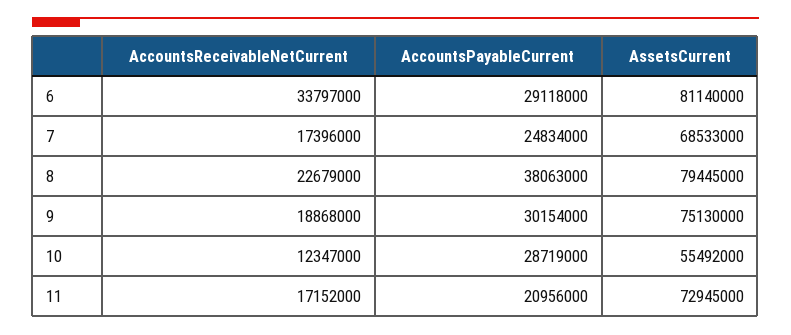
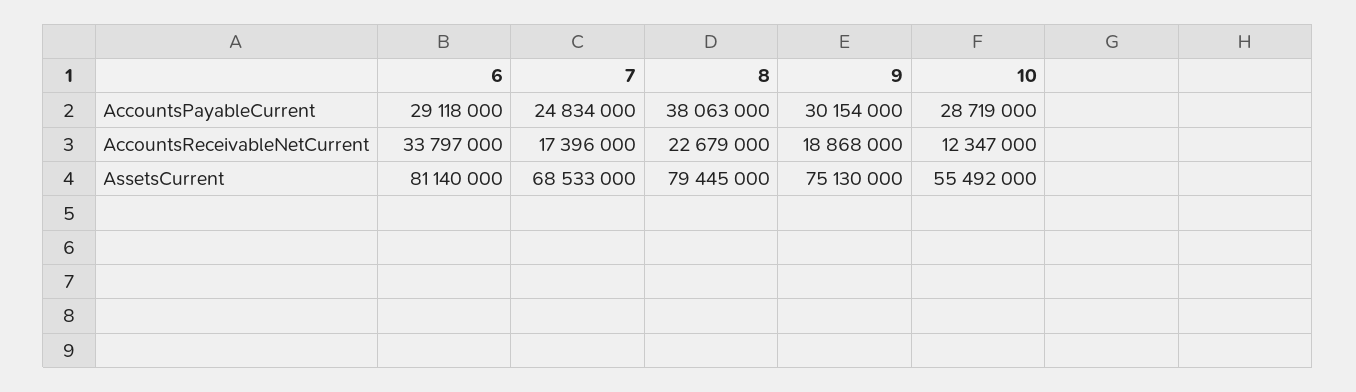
  {
    "AccountsReceivableNetCurrent": {
      "6": 33797000,
      "7": 17396000,
      "8": 22679000,
      "9": 18868000,
-     "10": 12347000,
+     "10": 12347000
-     "11": 17152000
    },
    "AccountsPayableCurrent": {
      "6": 29118000,
      "7": 24834000,
      "8": 38063000,
      "9": 30154000,
-     "10": 28719000,
+     "10": 28719000
-     "11": 20956000
    },
    "AssetsCurrent": {
      "6": 81140000,
      "7": 68533000,
      "8": 79445000,
      "9": 75130000,
-     "10": 55492000,
+     "10": 55492000
-     "11": 72945000
    }
  }

